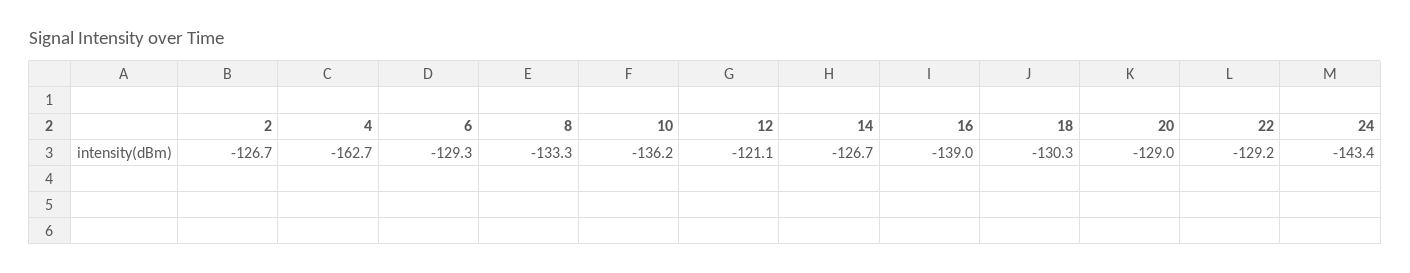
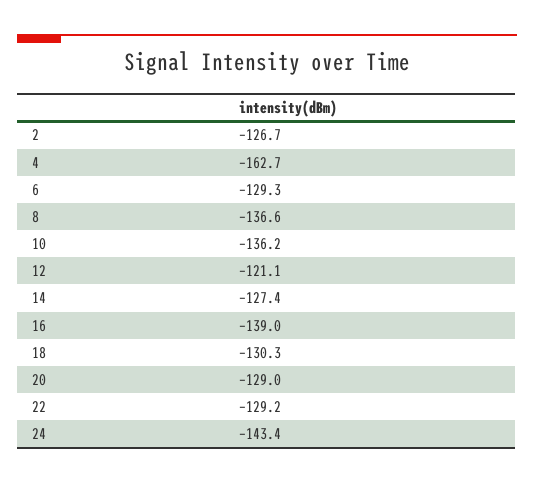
  {
    "2": -126.7,
    "4": -162.7,
    "6": -129.3,
-   "8": -133.3,
+   "8": -136.6,
    "10": -136.2,
    "12": -121.1,
-   "14": -126.7,
+   "14": -127.4,
    "16": -139,
    "18": -130.3,
    "20": -129,
    "22": -129.2,
    "24": -143.4
  }

